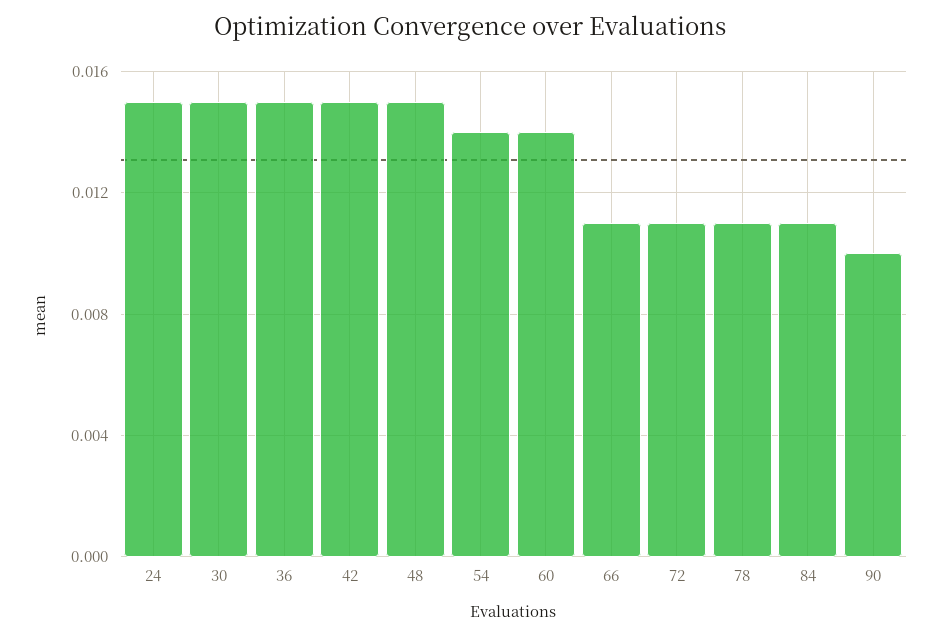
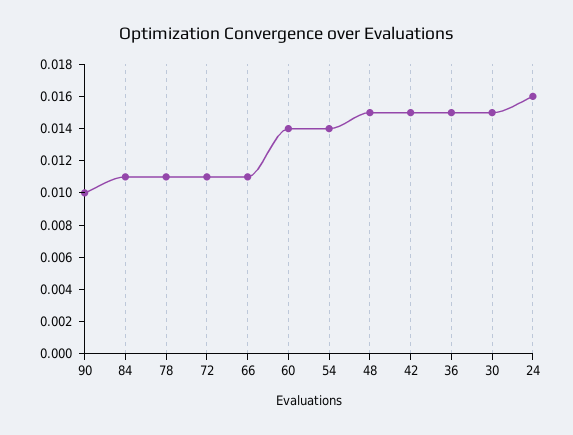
  {
-   "24": 0.015,
+   "24": 0.016,
    "30": 0.015,
    "36": 0.015,
    "42": 0.015,
    "48": 0.015,
    "54": 0.014,
    "60": 0.014,
    "66": 0.011,
    "72": 0.011,
    "78": 0.011,
    "84": 0.011,
    "90": 0.01
  }

